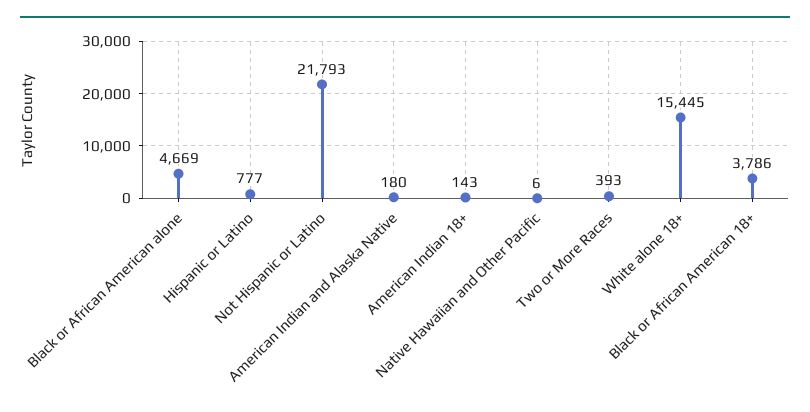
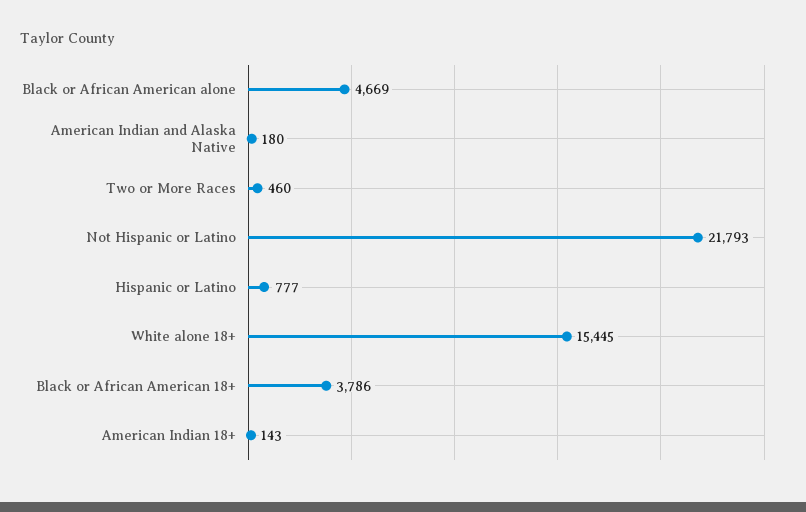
  {
    "Black or African American alone": 4669,
    "Hispanic or Latino": 777,
    "Not Hispanic or Latino": 21793,
    "American Indian and Alaska Native": 180,
    "American Indian 18+": 143,
-   "Native Hawaiian and Other Pacific": 6,
-   "Two or More Races": 393,
+   "Two or More Races": 460,
    "White alone 18+": 15445,
    "Black or African American 18+": 3786
  }

